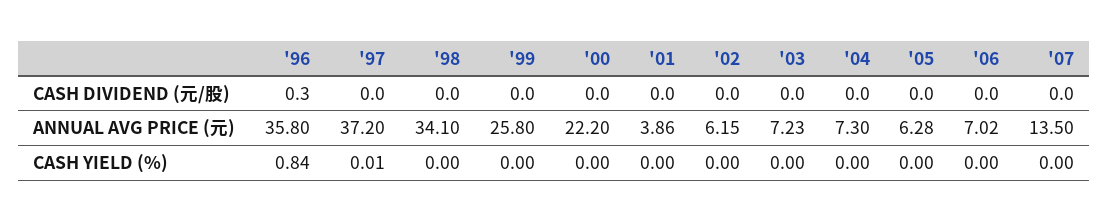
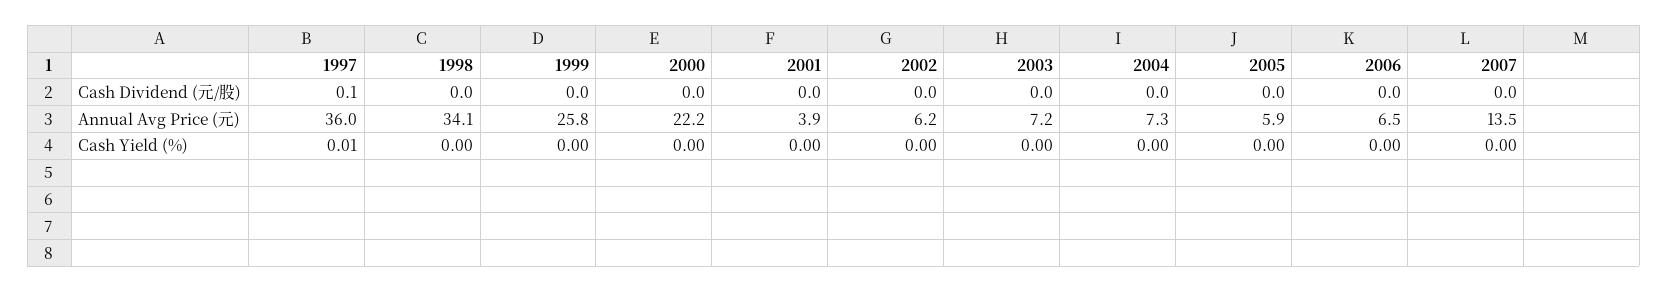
  {
-   "'96": {
-     "CASH DIVIDEND (元/股)": 0.3,
-     "ANNUAL AVG PRICE (元)": 35.8,
-     "CASH YIELD (%)": 0.84
-   },
    "'97": {
-     "CASH DIVIDEND (元/股)": 0,
+     "CASH DIVIDEND (元/股)": 0.1,
-     "ANNUAL AVG PRICE (元)": 37.2,
+     "ANNUAL AVG PRICE (元)": 36,
      "CASH YIELD (%)": 0.01
    },
    "'98": {
      "CASH DIVIDEND (元/股)": 0,
      "ANNUAL AVG PRICE (元)": 34.1,
      "CASH YIELD (%)": 0
    },
    "'99": {
      "CASH DIVIDEND (元/股)": 0,
      "ANNUAL AVG PRICE (元)": 25.8,
      "CASH YIELD (%)": 0
    },
    "'00": {
      "CASH DIVIDEND (元/股)": 0,
      "ANNUAL AVG PRICE (元)": 22.2,
      "CASH YIELD (%)": 0
    },
    "'01": {
      "CASH DIVIDEND (元/股)": 0,
      "ANNUAL AVG PRICE (元)": 3.86,
      "CASH YIELD (%)": 0
    },
    "'02": {
      "CASH DIVIDEND (元/股)": 0,
      "ANNUAL AVG PRICE (元)": 6.15,
      "CASH YIELD (%)": 0
    },
    "'03": {
      "CASH DIVIDEND (元/股)": 0,
      "ANNUAL AVG PRICE (元)": 7.23,
      "CASH YIELD (%)": 0
    },
    "'04": {
      "CASH DIVIDEND (元/股)": 0,
      "ANNUAL AVG PRICE (元)": 7.3,
      "CASH YIELD (%)": 0
    },
    "'05": {
      "CASH DIVIDEND (元/股)": 0,
-     "ANNUAL AVG PRICE (元)": 6.28,
+     "ANNUAL AVG PRICE (元)": 5.9,
      "CASH YIELD (%)": 0
    },
    "'06": {
      "CASH DIVIDEND (元/股)": 0,
-     "ANNUAL AVG PRICE (元)": 7.02,
+     "ANNUAL AVG PRICE (元)": 6.5,
      "CASH YIELD (%)": 0
    },
    "'07": {
      "CASH DIVIDEND (元/股)": 0,
      "ANNUAL AVG PRICE (元)": 13.5,
      "CASH YIELD (%)": 0
    }
  }

